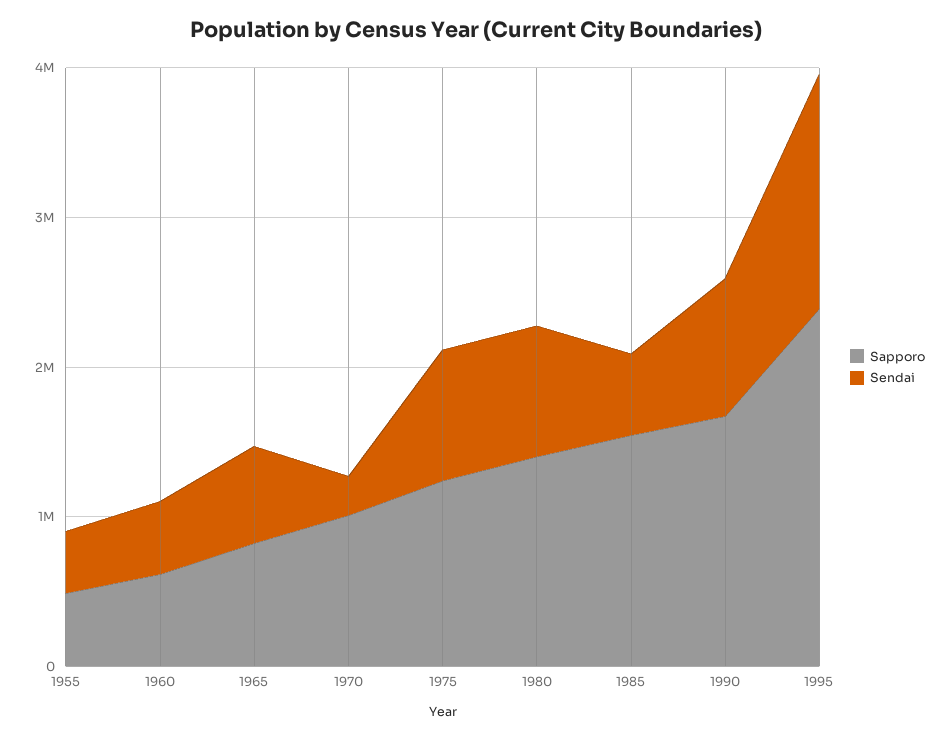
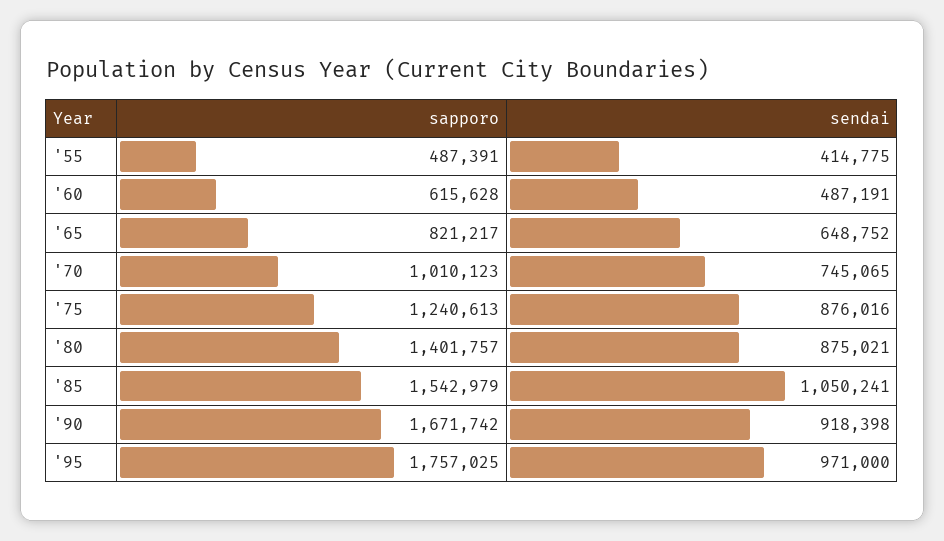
  {
    "Sapporo": {
      "1955": 487391,
      "1960": 615628,
      "1965": 821217,
      "1970": 1010123,
      "1975": 1240613,
      "1980": 1401757,
      "1985": 1542979,
      "1990": 1671742,
-     "1995": 2400000
+     "1995": 1757025
    },
    "Sendai": {
      "1955": 414775,
      "1960": 487191,
      "1965": 648752,
-     "1970": 200000,
+     "1970": 745065,
      "1975": 876016,
      "1980": 875021,
-     "1985": 600000,
+     "1985": 1050241,
      "1990": 918398,
-     "1995": 1600000
+     "1995": 971000
    }
  }

